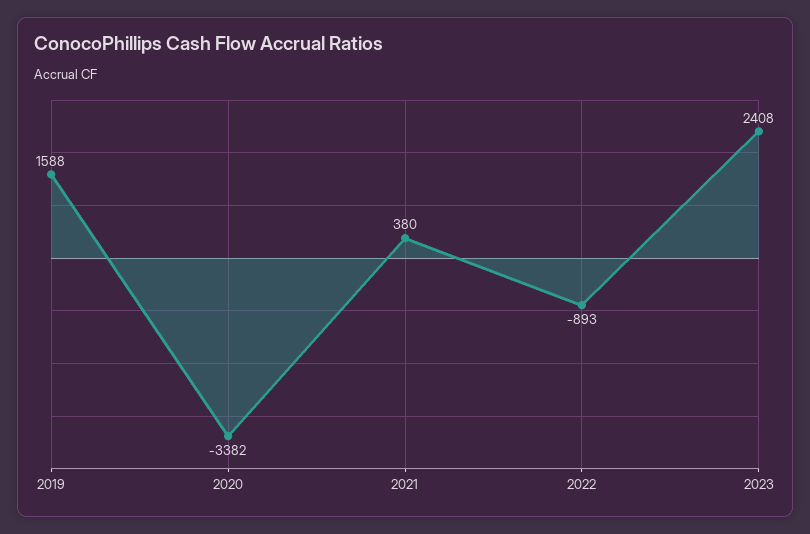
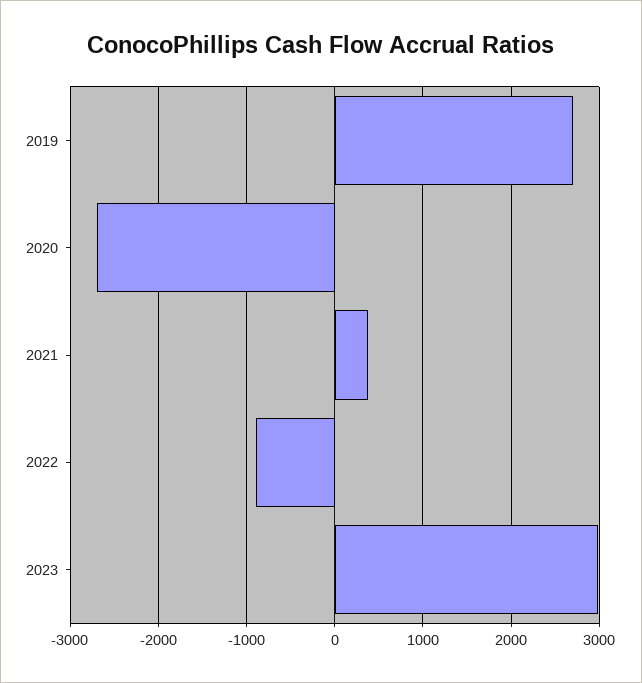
  {
-   "2019": 1588,
+   "2019": 2700,
-   "2020": -3382,
+   "2020": -2700,
    "2021": 380,
    "2022": -893,
-   "2023": 2408
+   "2023": 3000
  }

